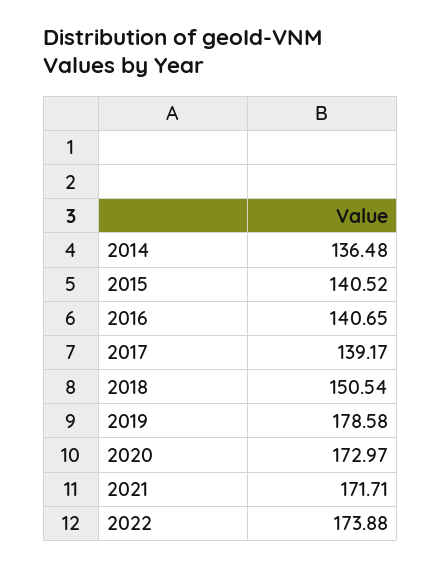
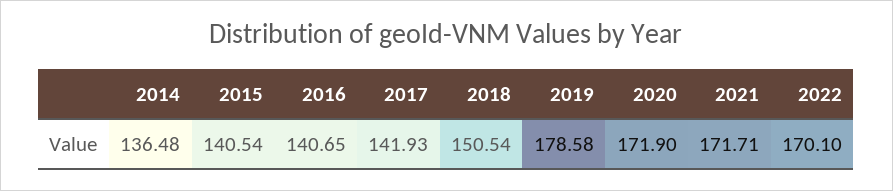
  {
    "2014": 136.48,
-   "2015": 140.52,
+   "2015": 140.54,
    "2016": 140.65,
-   "2017": 139.17,
+   "2017": 141.93,
    "2018": 150.54,
    "2019": 178.58,
-   "2020": 172.97,
+   "2020": 171.9,
    "2021": 171.71,
-   "2022": 173.88
+   "2022": 170.1
  }

